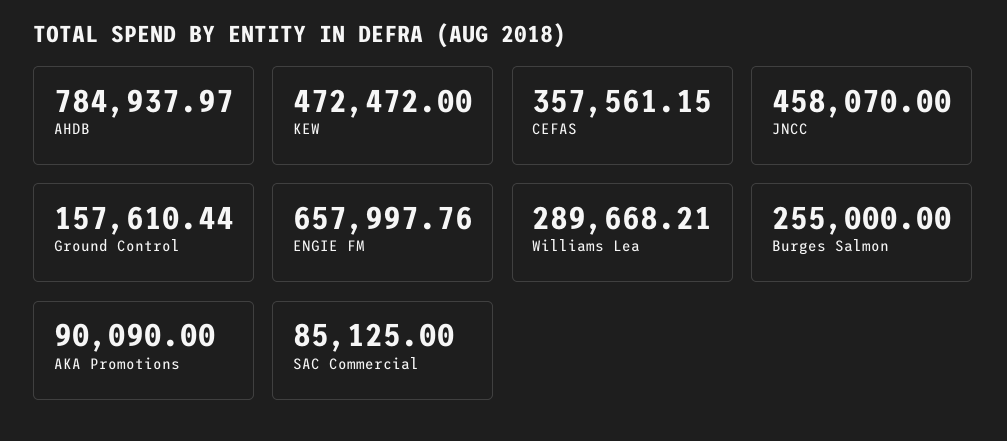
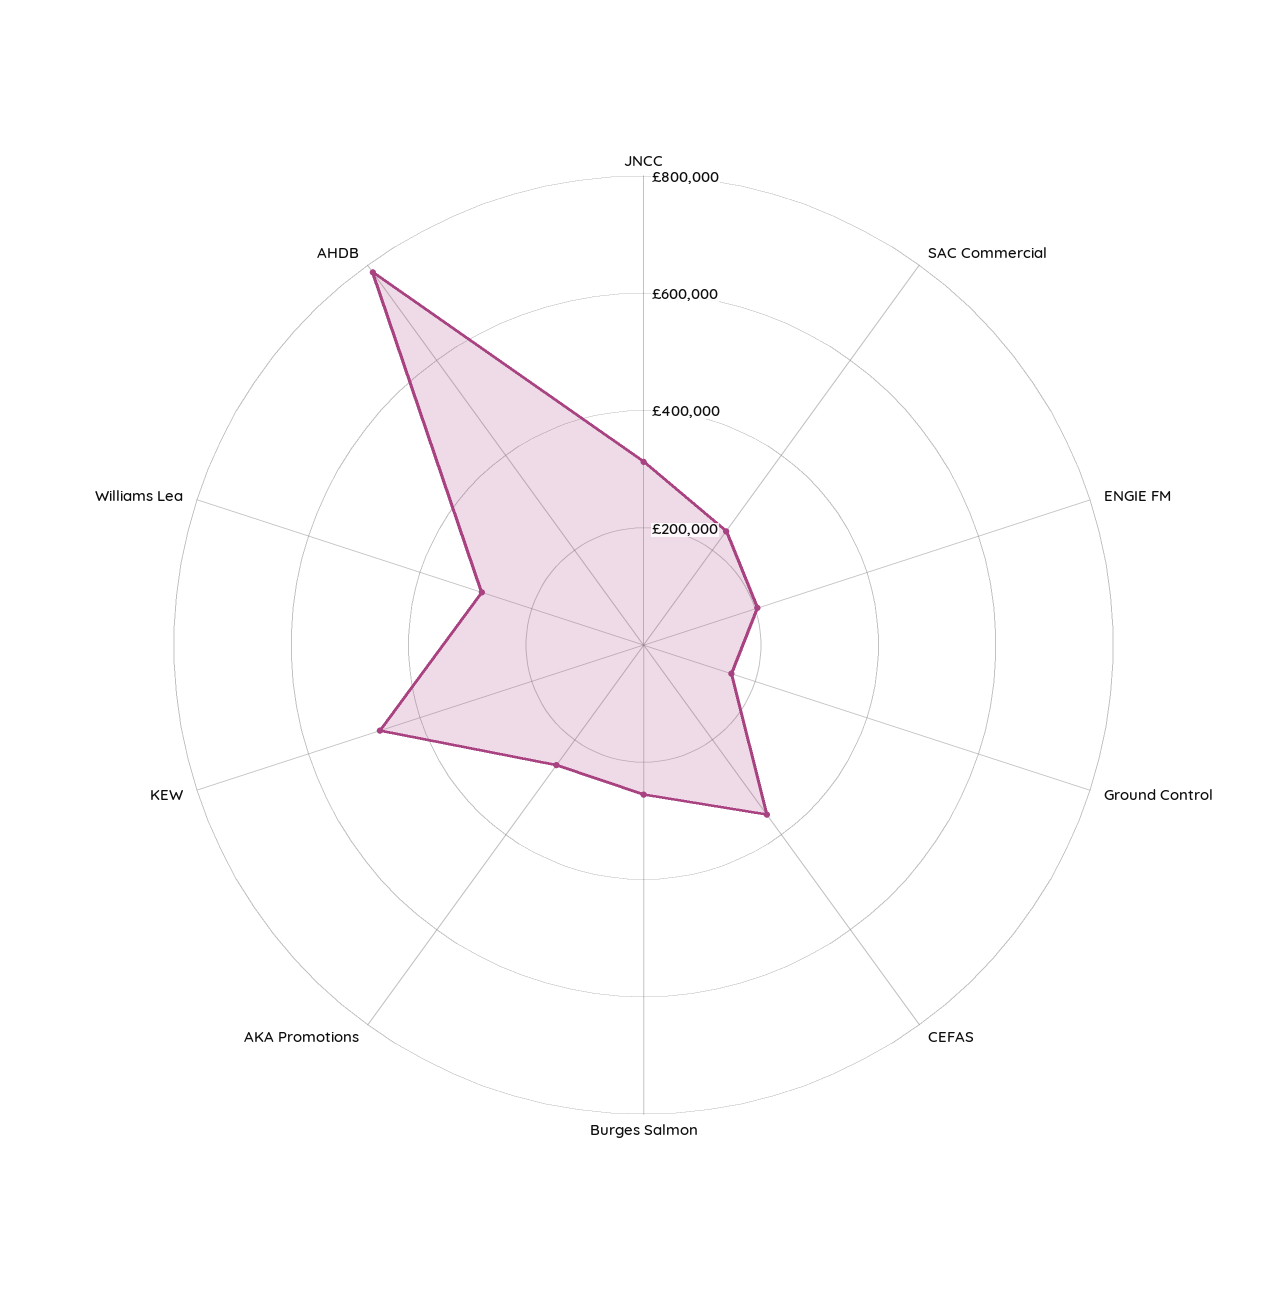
  {
    "AHDB": 784937.97,
    "KEW": 472472,
    "CEFAS": 357561.15,
-   "JNCC": 458070,
+   "JNCC": 300000,
    "Ground Control": 157610.44,
-   "ENGIE FM": 657997.76,
+   "ENGIE FM": 200000,
    "Williams Lea": 289668.21,
    "Burges Salmon": 255000,
-   "AKA Promotions": 90090,
+   "AKA Promotions": 250000,
-   "SAC Commercial": 85125
+   "SAC Commercial": 250000
  }

